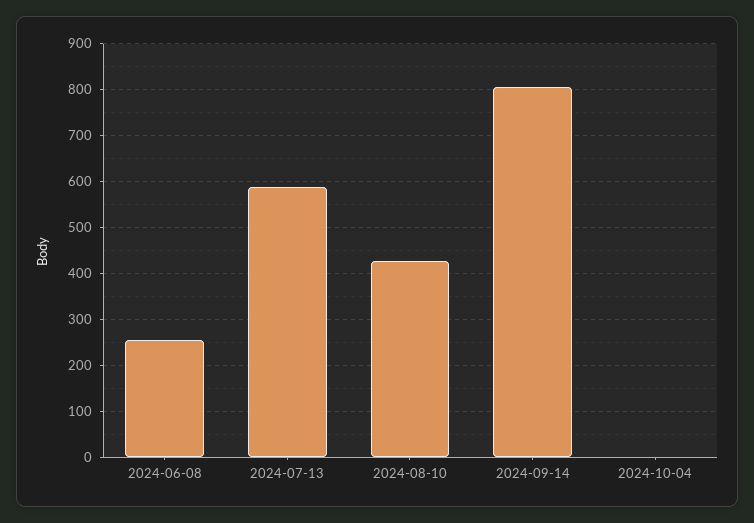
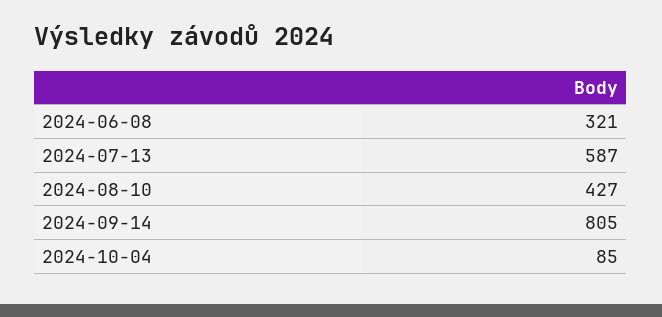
  {
-   "2024-06-08": 260,
+   "2024-06-08": 321,
    "2024-07-13": 587,
    "2024-08-10": 427,
    "2024-09-14": 805,
-   "2024-10-04": 0
+   "2024-10-04": 85
  }

